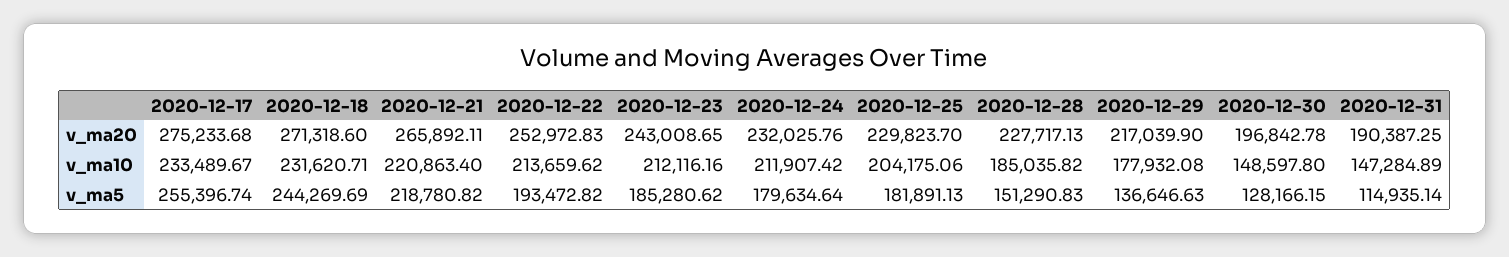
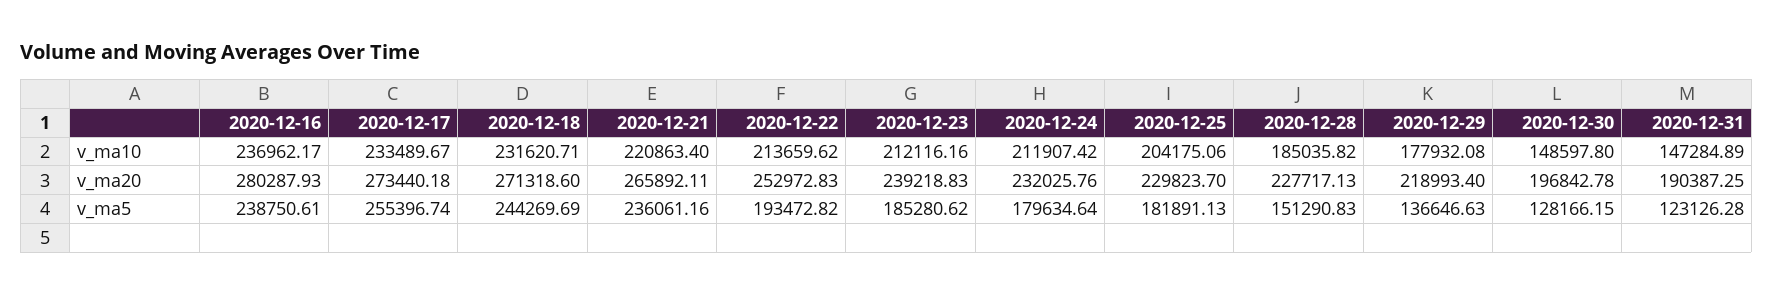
  {
    "2020-12-17": {
-     "v_ma20": 275233.68,
+     "v_ma20": 273440.18,
      "v_ma10": 233489.67,
      "v_ma5": 255396.74
    },
    "2020-12-18": {
      "v_ma20": 271318.6,
      "v_ma10": 231620.71,
      "v_ma5": 244269.69
    },
    "2020-12-21": {
      "v_ma20": 265892.11,
      "v_ma10": 220863.4,
-     "v_ma5": 218780.82
+     "v_ma5": 236061.16
    },
    "2020-12-22": {
      "v_ma20": 252972.83,
      "v_ma10": 213659.62,
      "v_ma5": 193472.82
    },
    "2020-12-23": {
-     "v_ma20": 243008.65,
+     "v_ma20": 239218.83,
      "v_ma10": 212116.16,
      "v_ma5": 185280.62
    },
    "2020-12-24": {
      "v_ma20": 232025.76,
      "v_ma10": 211907.42,
      "v_ma5": 179634.64
    },
    "2020-12-25": {
      "v_ma20": 229823.7,
      "v_ma10": 204175.06,
      "v_ma5": 181891.13
    },
    "2020-12-28": {
      "v_ma20": 227717.13,
      "v_ma10": 185035.82,
      "v_ma5": 151290.83
    },
    "2020-12-29": {
-     "v_ma20": 217039.9,
+     "v_ma20": 218993.4,
      "v_ma10": 177932.08,
      "v_ma5": 136646.63
    },
    "2020-12-30": {
      "v_ma20": 196842.78,
      "v_ma10": 148597.8,
      "v_ma5": 128166.15
    },
    "2020-12-31": {
      "v_ma20": 190387.25,
      "v_ma10": 147284.89,
-     "v_ma5": 114935.14
+     "v_ma5": 123126.28
-   }
+   },
+   "2020-12-16": {
+     "v_ma10": 236962.17,
+     "v_ma20": 280287.93,
+     "v_ma5": 238750.61
+   }
  }

